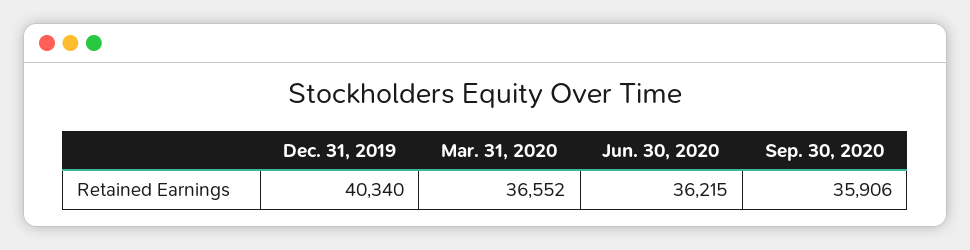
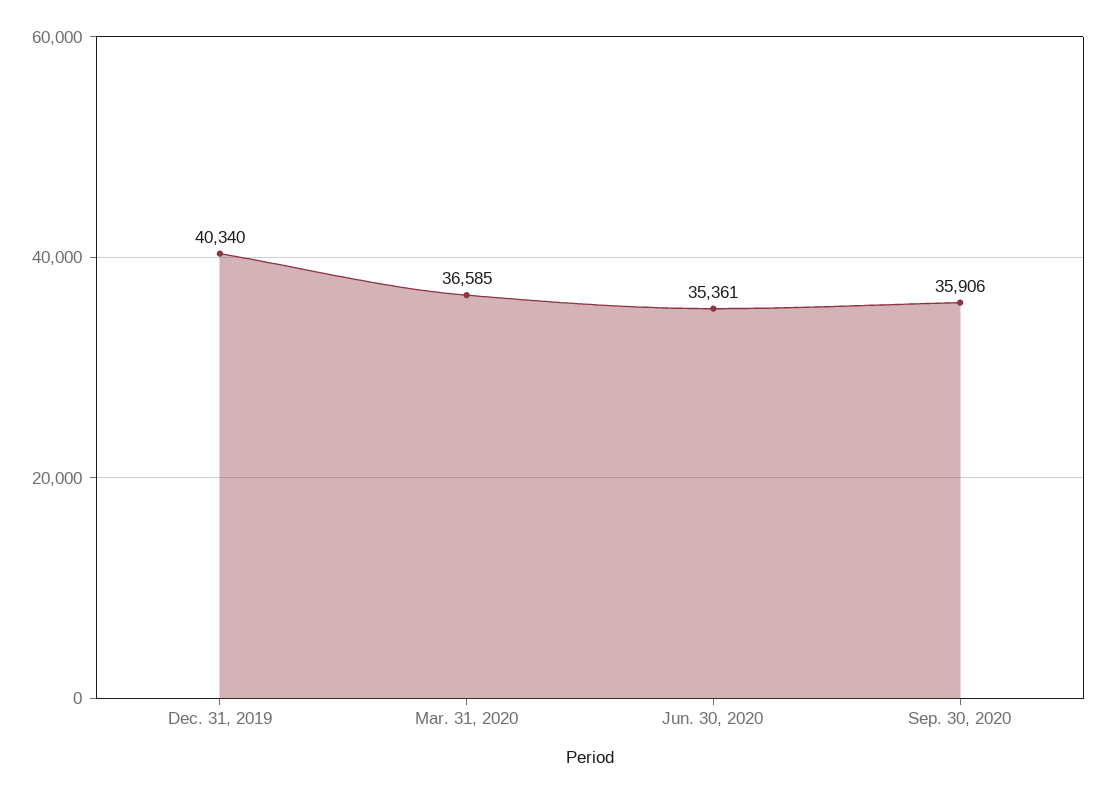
  {
    "Dec. 31, 2019": 40340,
-   "Mar. 31, 2020": 36552,
+   "Mar. 31, 2020": 36585,
-   "Jun. 30, 2020": 36215,
+   "Jun. 30, 2020": 35361,
    "Sep. 30, 2020": 35906
  }

